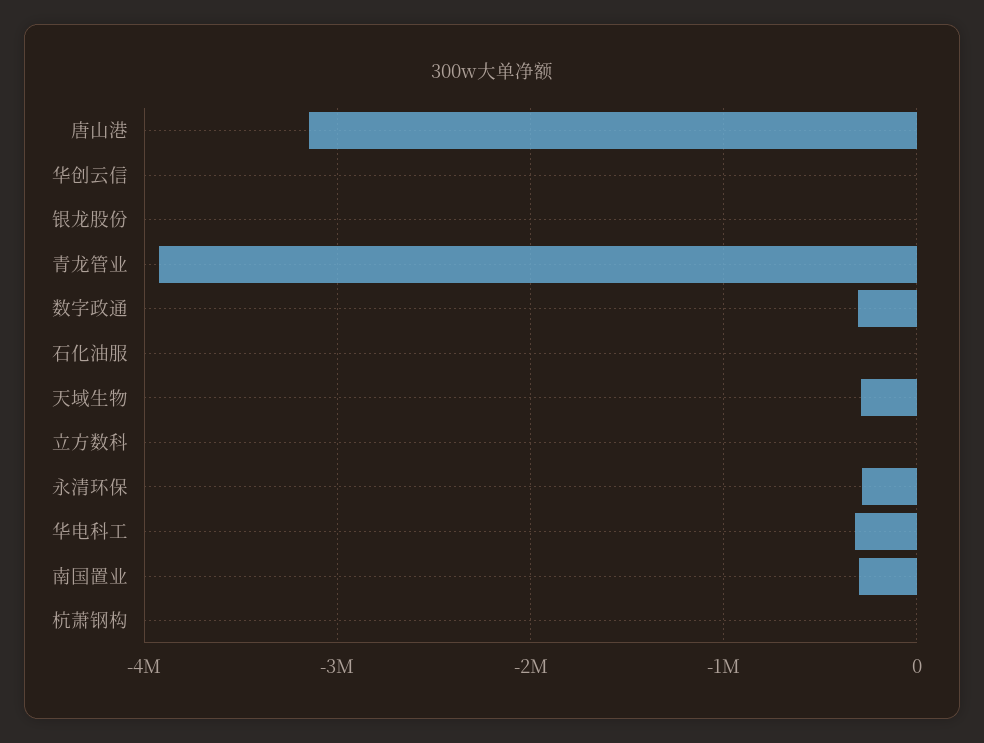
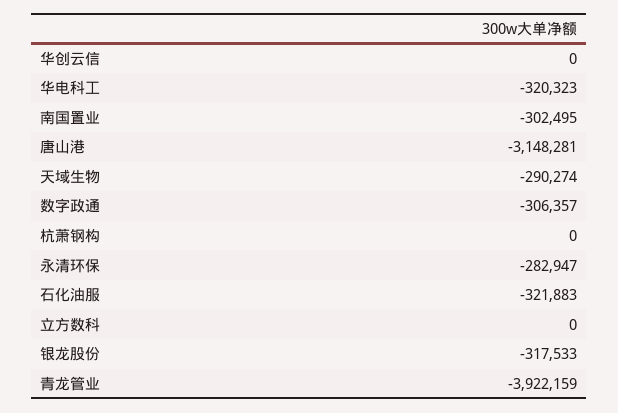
  {
    "唐山港": -3148281,
    "华创云信": 0,
-   "银龙股份": 0,
+   "银龙股份": -317533,
    "青龙管业": -3922159,
    "数字政通": -306357,
-   "石化油服": 0,
+   "石化油服": -321883,
    "天域生物": -290274,
    "立方数科": 0,
    "永清环保": -282947,
    "华电科工": -320323,
    "南国置业": -302495,
    "杭萧钢构": 0
  }

